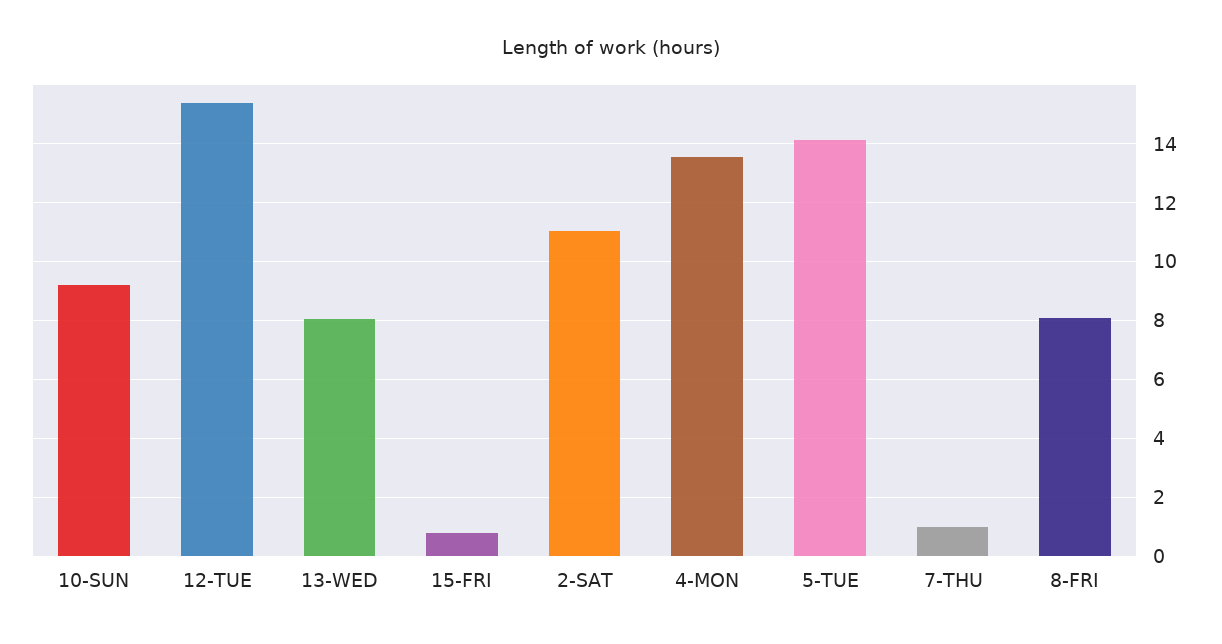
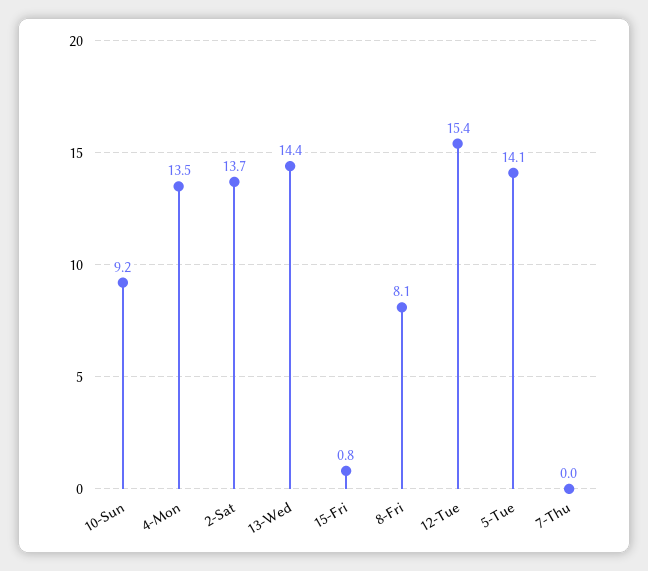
  {
    "10-SUN": 9.2,
    "12-TUE": 15.4,
-   "13-WED": 8,
+   "13-WED": 14.4,
    "15-FRI": 0.8,
-   "2-SAT": 11,
+   "2-SAT": 13.7,
    "4-MON": 13.5,
    "5-TUE": 14.1,
-   "7-THU": 1,
+   "7-THU": 0,
    "8-FRI": 8.1
  }

